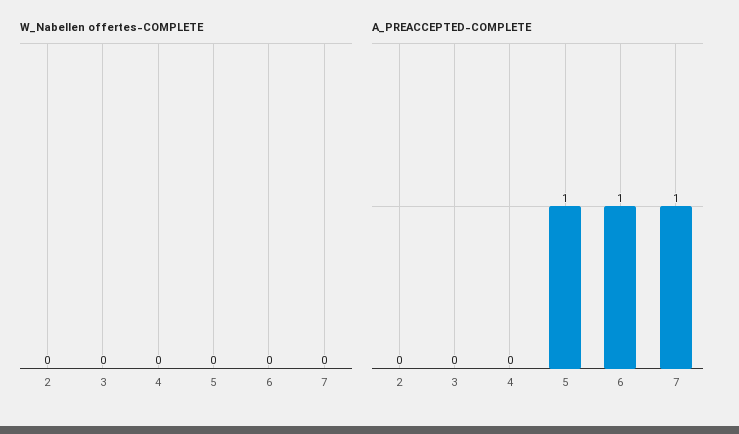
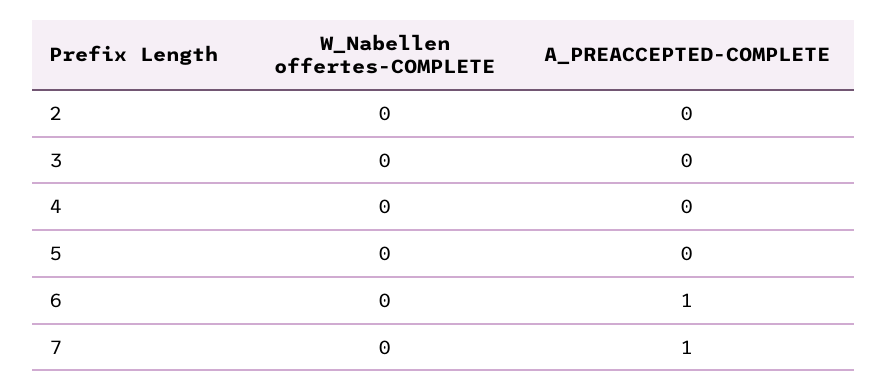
  {
    "W_Nabellen offertes-COMPLETE": {
      "2": 0,
      "3": 0,
      "4": 0,
      "5": 0,
      "6": 0,
      "7": 0
    },
    "A_PREACCEPTED-COMPLETE": {
      "2": 0,
      "3": 0,
      "4": 0,
-     "5": 1,
+     "5": 0,
      "6": 1,
      "7": 1
    }
  }

